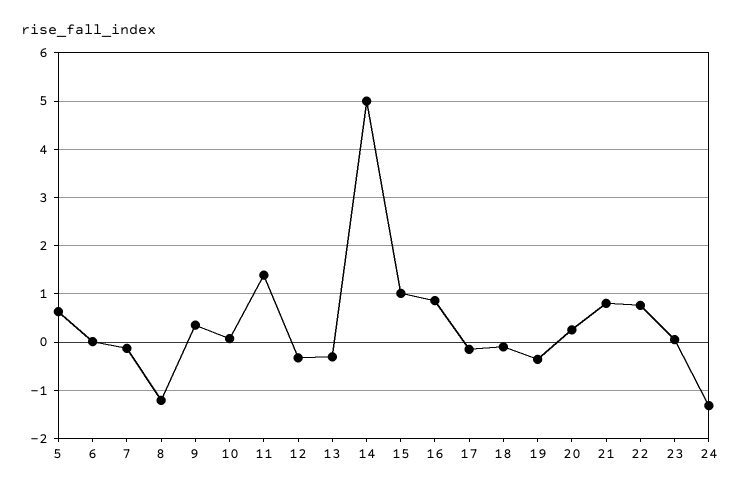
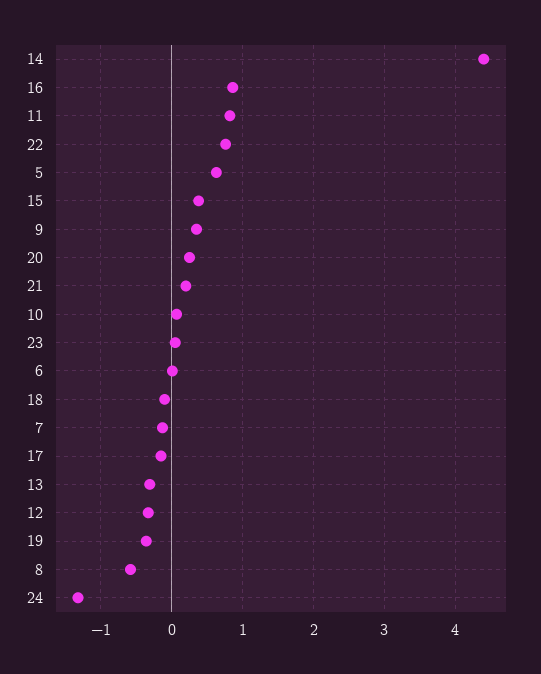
  {
    "5": 0.6,
    "6": 0,
    "7": -0.1,
-   "8": -1.2,
+   "8": -0.6,
    "9": 0.4,
    "10": 0.1,
-   "11": 1.4,
+   "11": 0.8,
    "12": -0.3,
    "13": -0.3,
-   "14": 5,
+   "14": 4.4,
-   "15": 1,
+   "15": 0.4,
    "16": 0.9,
    "17": -0.2,
    "18": -0.1,
    "19": -0.4,
    "20": 0.3,
-   "21": 0.8,
+   "21": 0.2,
    "22": 0.8,
    "23": 0.1,
    "24": -1.3
  }

